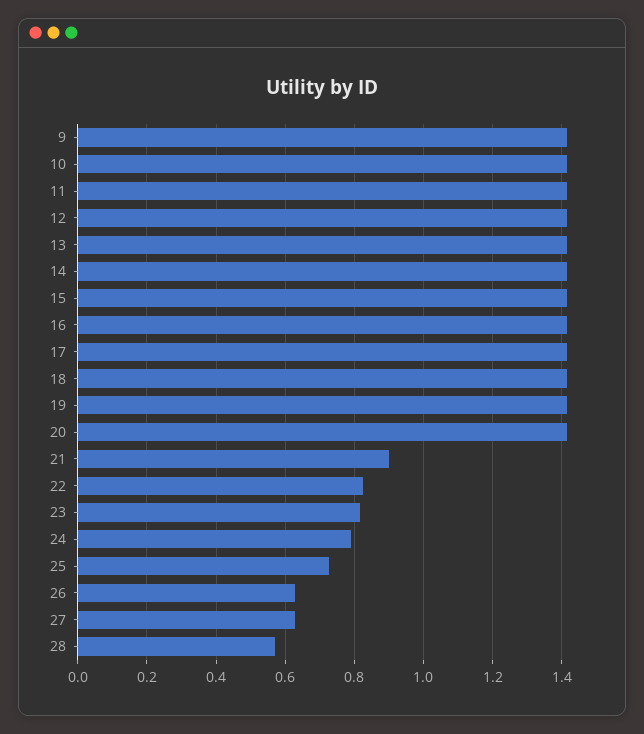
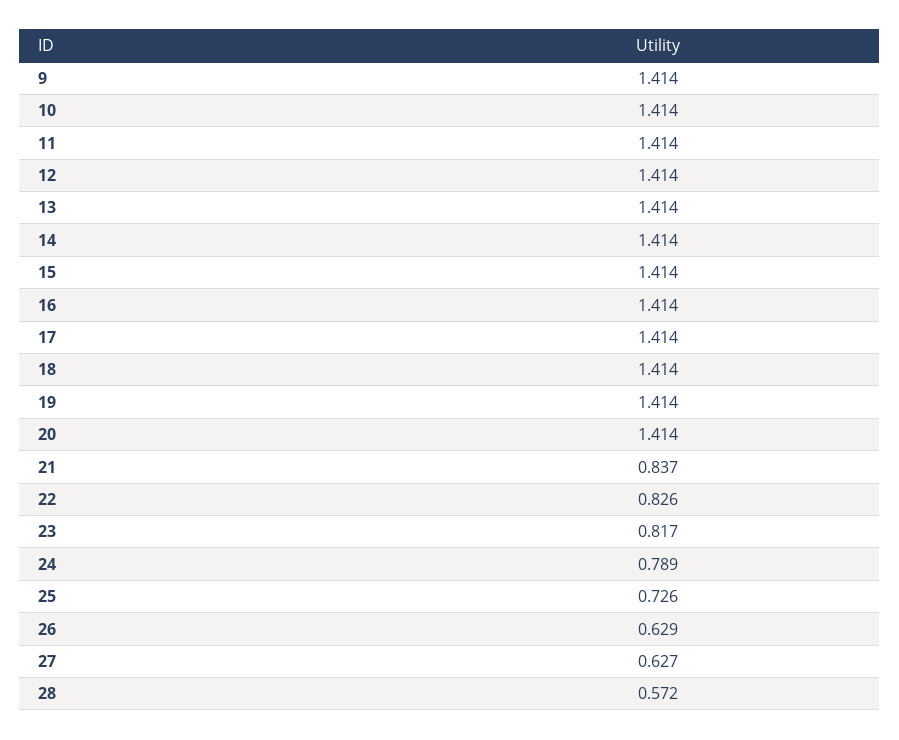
  {
    "9": 1.414,
    "10": 1.414,
    "11": 1.414,
    "12": 1.414,
    "13": 1.414,
    "14": 1.414,
    "15": 1.414,
    "16": 1.414,
    "17": 1.414,
    "18": 1.414,
    "19": 1.414,
    "20": 1.414,
-   "21": 0.9,
+   "21": 0.837,
    "22": 0.826,
    "23": 0.817,
    "24": 0.789,
    "25": 0.726,
    "26": 0.629,
    "27": 0.627,
    "28": 0.572
  }

